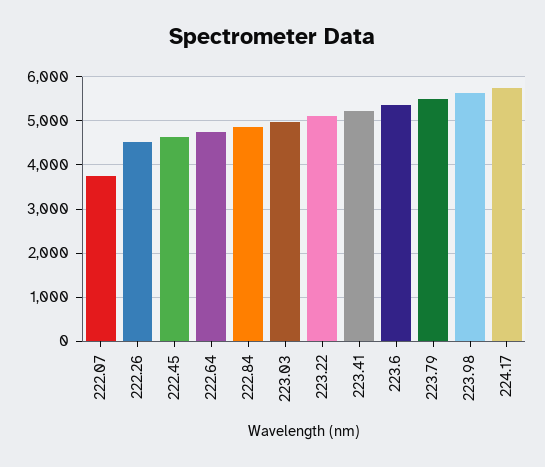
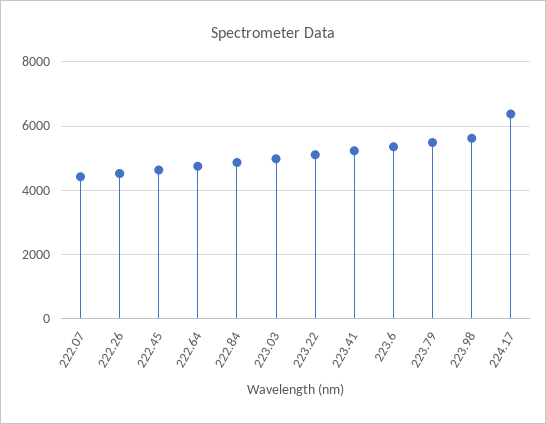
  {
-   "222.07": 3800,
+   "222.07": 4400,
    "222.26": 4600,
    "222.45": 4600,
    "222.64": 4800,
    "222.84": 4800,
    "223.03": 5000,
    "223.22": 5200,
    "223.41": 5200,
    "223.6": 5400,
    "223.79": 5400,
    "223.98": 5600,
-   "224.17": 5800
+   "224.17": 6400
  }

